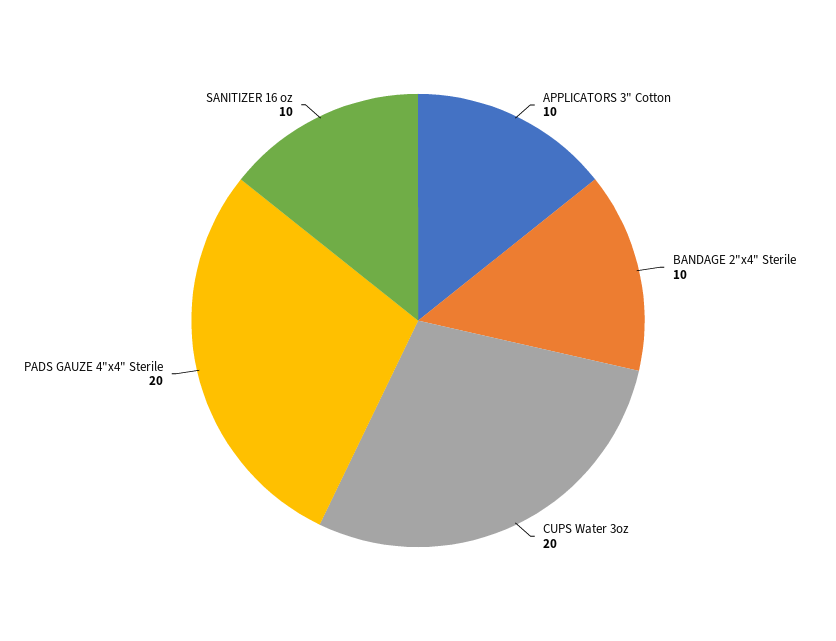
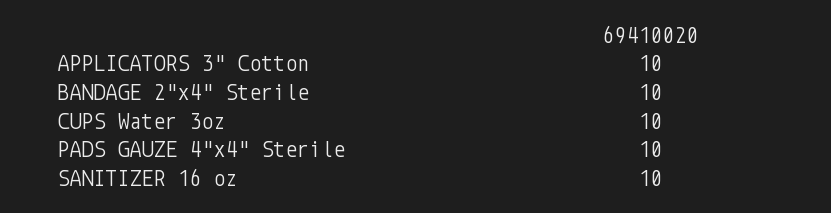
  {
    "APPLICATORS 3\" Cotton": 10,
    "BANDAGE 2\"x4\" Sterile": 10,
-   "CUPS Water 3oz": 20,
+   "CUPS Water 3oz": 10,
-   "PADS GAUZE 4\"x4\" Sterile": 20,
+   "PADS GAUZE 4\"x4\" Sterile": 10,
    "SANITIZER 16 oz": 10
  }

